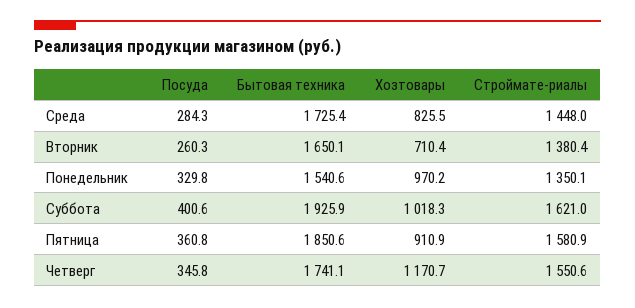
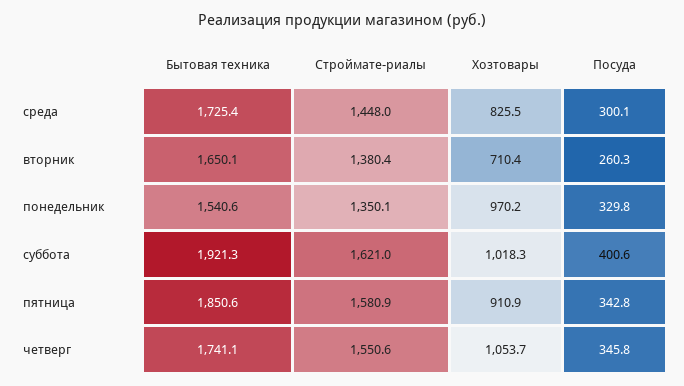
  {
    "Посуда": {
-     "Среда": 284.3,
+     "Среда": 300.1,
      "Вторник": 260.3,
      "Понедельник": 329.8,
      "Суббота": 400.6,
-     "Пятница": 360.8,
+     "Пятница": 342.8,
      "Четверг": 345.8
    },
    "Бытовая техника": {
      "Среда": 1725.4,
      "Вторник": 1650.1,
      "Понедельник": 1540.6,
-     "Суббота": 1925.9,
+     "Суббота": 1921.3,
      "Пятница": 1850.6,
      "Четверг": 1741.1
    },
    "Хозтовары": {
      "Среда": 825.5,
      "Вторник": 710.4,
      "Понедельник": 970.2,
      "Суббота": 1018.3,
      "Пятница": 910.9,
-     "Четверг": 1170.7
+     "Четверг": 1053.7
    },
    "Строймате-риалы": {
      "Среда": 1448,
      "Вторник": 1380.4,
      "Понедельник": 1350.1,
      "Суббота": 1621,
      "Пятница": 1580.9,
      "Четверг": 1550.6
    }
  }

